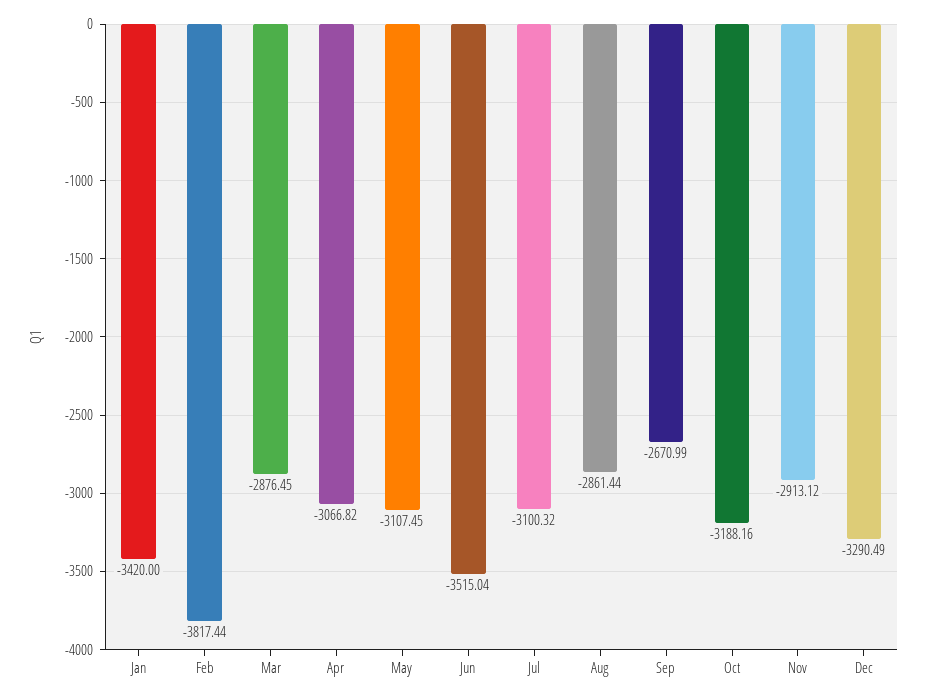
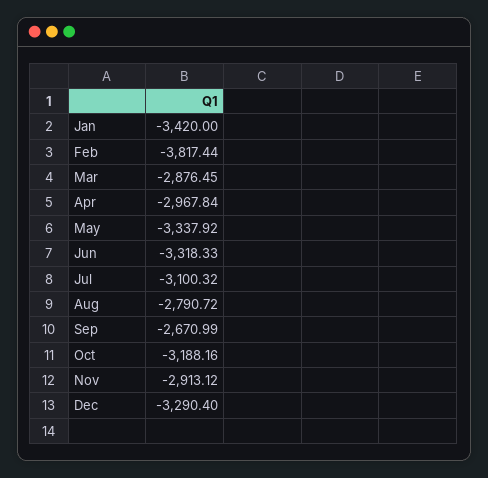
  {
    "Jan": -3420,
    "Feb": -3817.44,
    "Mar": -2876.45,
-   "Apr": -3066.82,
+   "Apr": -2967.84,
-   "May": -3107.45,
+   "May": -3337.92,
-   "Jun": -3515.04,
+   "Jun": -3318.33,
    "Jul": -3100.32,
-   "Aug": -2861.44,
+   "Aug": -2790.72,
    "Sep": -2670.99,
    "Oct": -3188.16,
    "Nov": -2913.12,
-   "Dec": -3290.49
+   "Dec": -3290.4
  }

